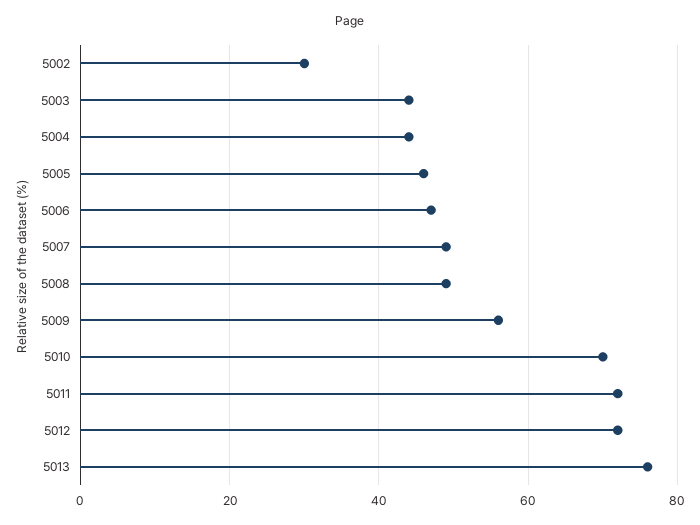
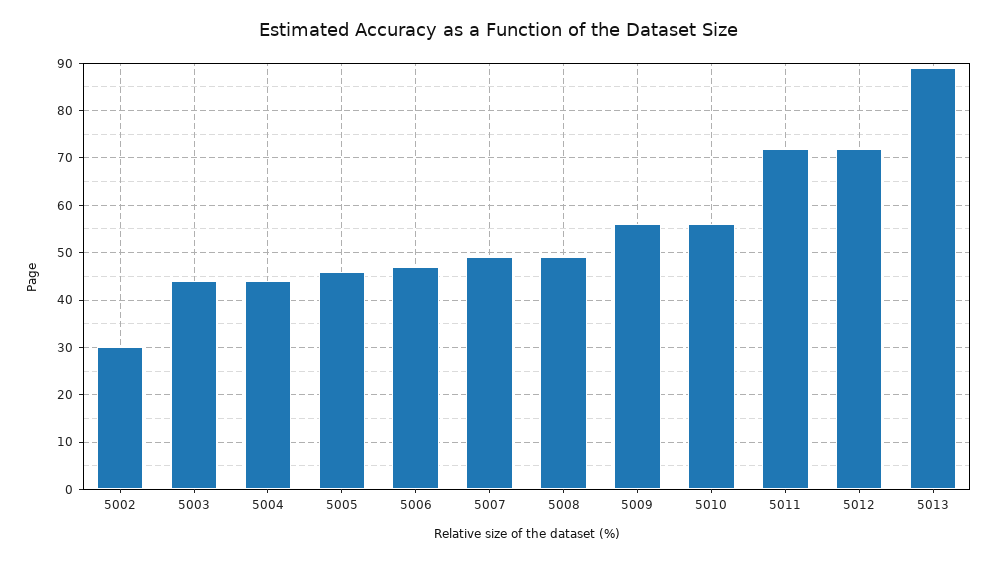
  {
    "5002": 30,
    "5003": 45,
    "5004": 45,
    "5005": 45,
    "5006": 45,
    "5007": 50,
    "5008": 50,
    "5009": 55,
-   "5010": 70,
+   "5010": 55,
    "5011": 70,
    "5012": 70,
-   "5013": 75
+   "5013": 90
  }

